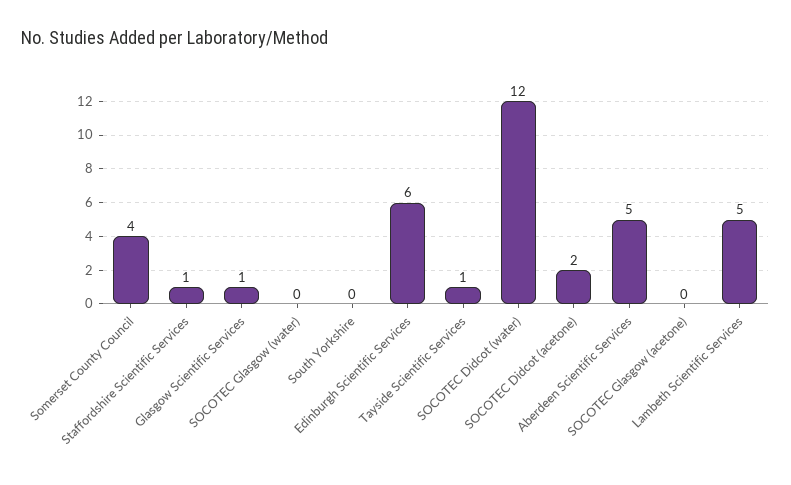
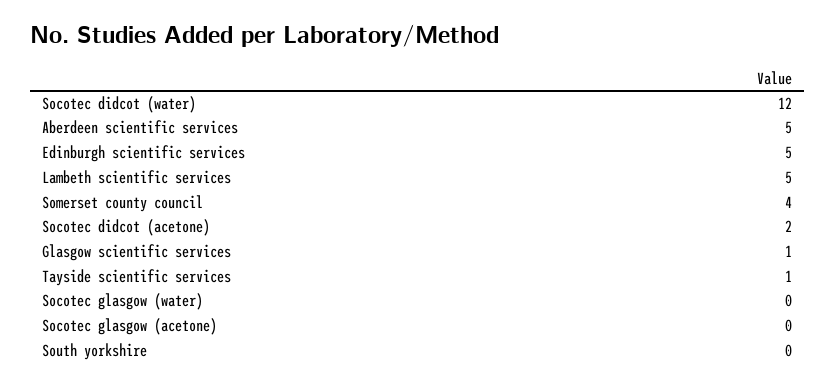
  {
    "Somerset County Council": 4,
-   "Staffordshire Scientific Services": 1,
    "Glasgow Scientific Services": 1,
    "SOCOTEC Glasgow (water)": 0,
    "South Yorkshire": 0,
-   "Edinburgh Scientific Services": 6,
+   "Edinburgh Scientific Services": 5,
    "Tayside Scientific Services": 1,
    "SOCOTEC Didcot (water)": 12,
    "SOCOTEC Didcot (acetone)": 2,
    "Aberdeen Scientific Services": 5,
    "SOCOTEC Glasgow (acetone)": 0,
    "Lambeth Scientific Services": 5
  }

